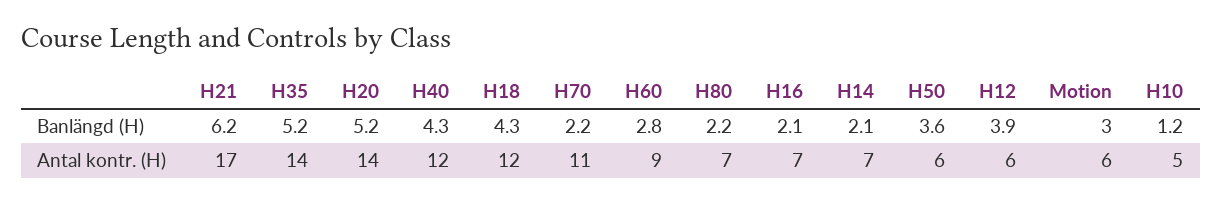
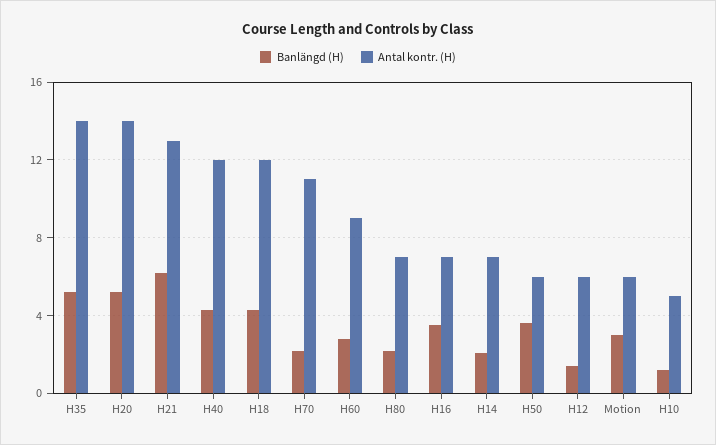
  {
    "Banlängd (H)": {
      "H21": 6.2,
      "H35": 5.2,
      "H20": 5.2,
      "H40": 4.3,
      "H18": 4.3,
      "H70": 2.2,
      "H60": 2.8,
      "H80": 2.2,
-     "H16": 2.1,
+     "H16": 3.5,
      "H14": 2.1,
      "H50": 3.6,
-     "H12": 3.9,
+     "H12": 1.5,
      "Motion": 3,
      "H10": 1.2
    },
    "Antal kontr. (H)": {
-     "H21": 17,
+     "H21": 13,
      "H35": 14,
      "H20": 14,
      "H40": 12,
      "H18": 12,
      "H70": 11,
      "H60": 9,
      "H80": 7,
      "H16": 7,
      "H14": 7,
      "H50": 6,
      "H12": 6,
      "Motion": 6,
      "H10": 5
    }
  }

